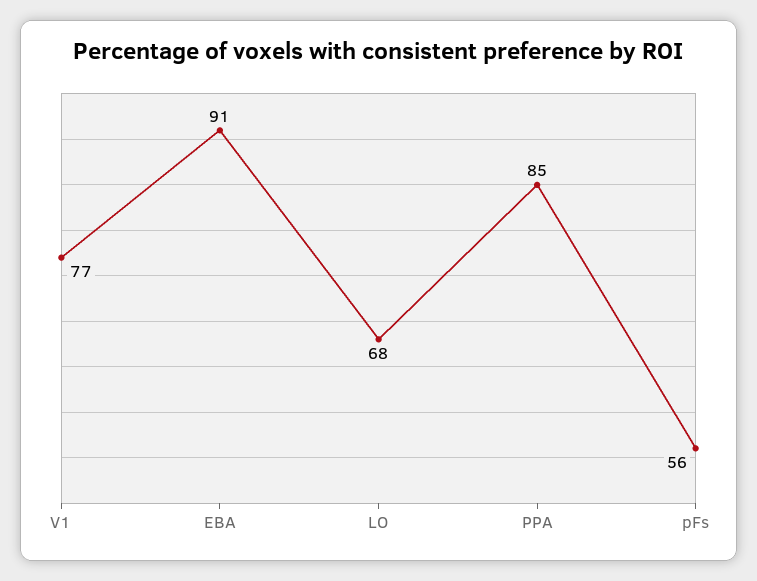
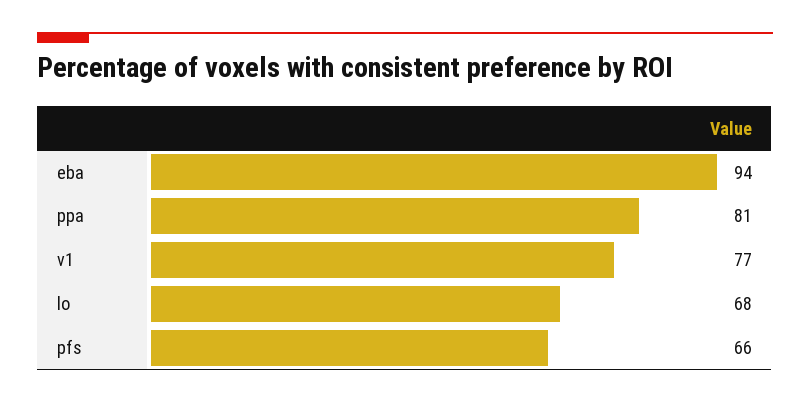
  {
    "V1": 77,
-   "EBA": 91,
+   "EBA": 94,
    "LO": 68,
-   "PPA": 85,
+   "PPA": 81,
-   "pFs": 56
+   "pFs": 66
  }

